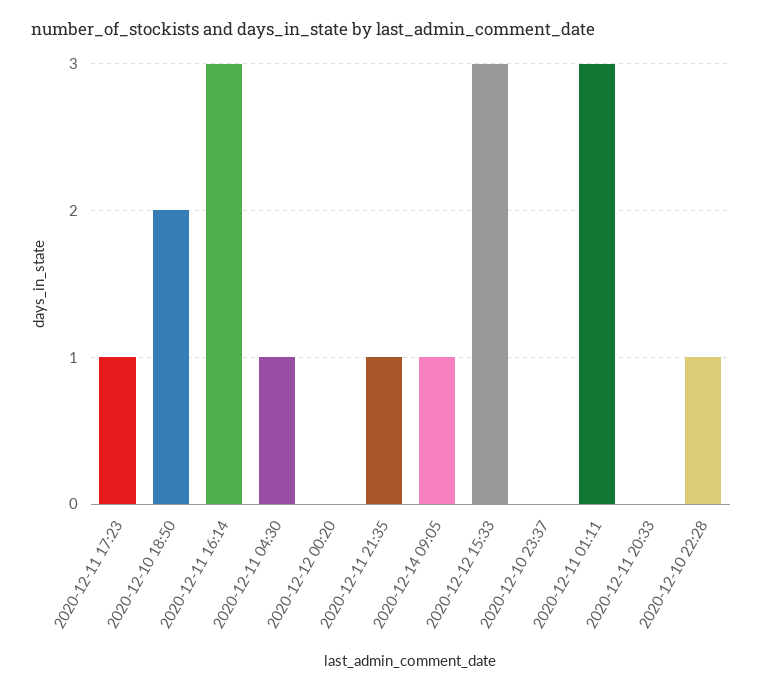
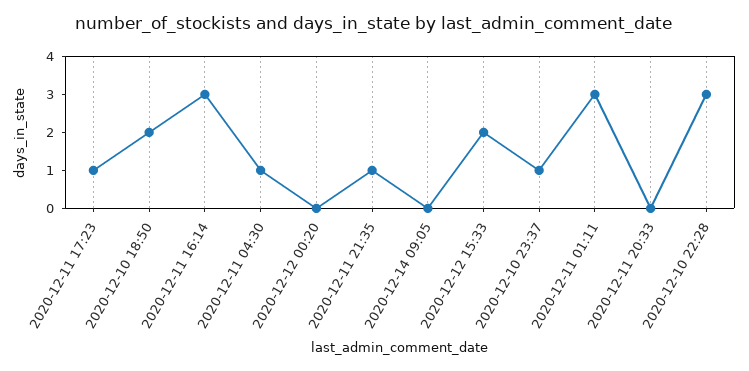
  {
    "2020-12-11 17:23": 1,
    "2020-12-10 18:50": 2,
    "2020-12-11 16:14": 3,
    "2020-12-11 04:30": 1,
    "2020-12-12 00:20": 0,
    "2020-12-11 21:35": 1,
-   "2020-12-14 09:05": 1,
+   "2020-12-14 09:05": 0,
-   "2020-12-12 15:33": 3,
+   "2020-12-12 15:33": 2,
-   "2020-12-10 23:37": 0,
+   "2020-12-10 23:37": 1,
    "2020-12-11 01:11": 3,
    "2020-12-11 20:33": 0,
-   "2020-12-10 22:28": 1
+   "2020-12-10 22:28": 3
  }

